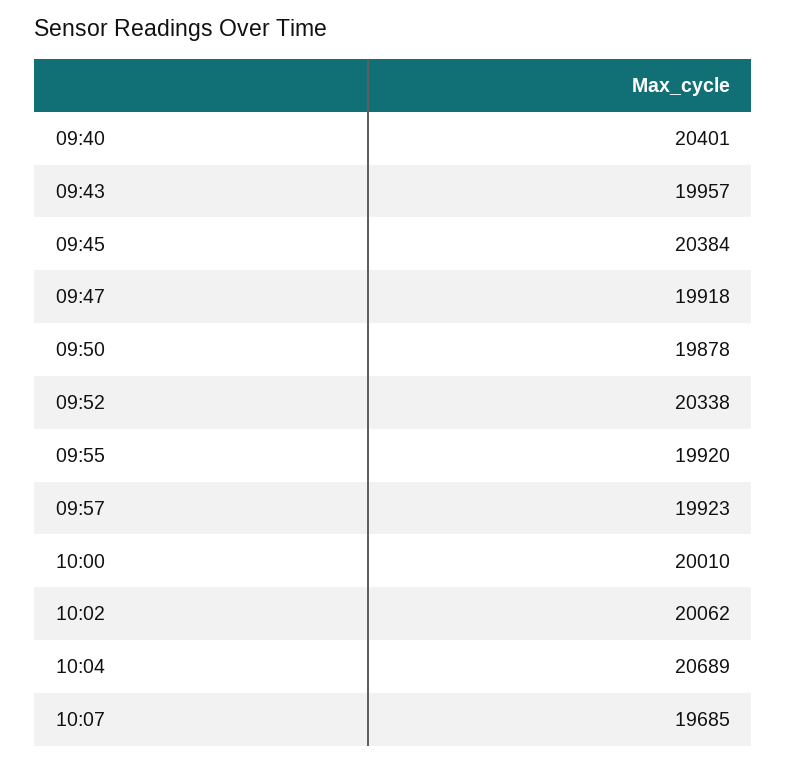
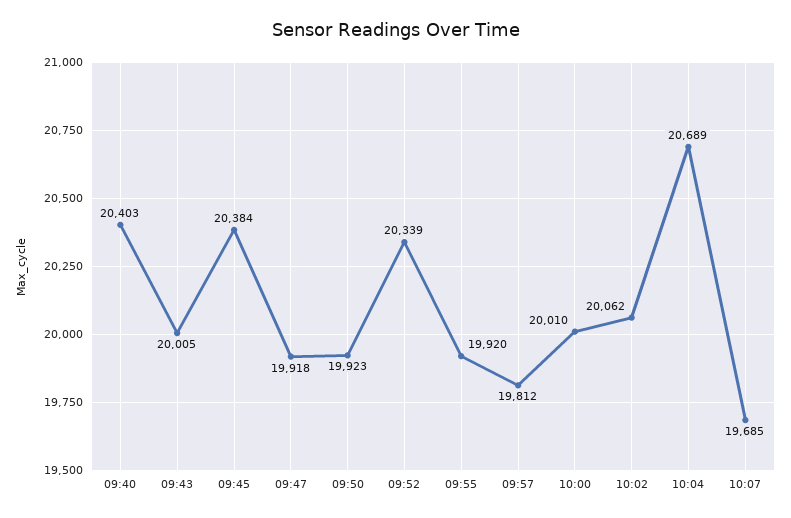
  {
-   "09:40": 20401,
+   "09:40": 20403,
-   "09:43": 19957,
+   "09:43": 20005,
    "09:45": 20384,
    "09:47": 19918,
-   "09:50": 19878,
+   "09:50": 19923,
-   "09:52": 20338,
+   "09:52": 20339,
    "09:55": 19920,
-   "09:57": 19923,
+   "09:57": 19812,
    "10:00": 20010,
    "10:02": 20062,
    "10:04": 20689,
    "10:07": 19685
  }

